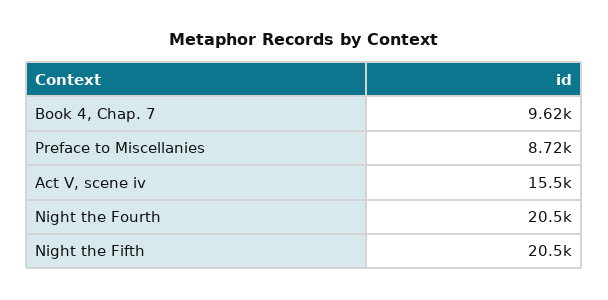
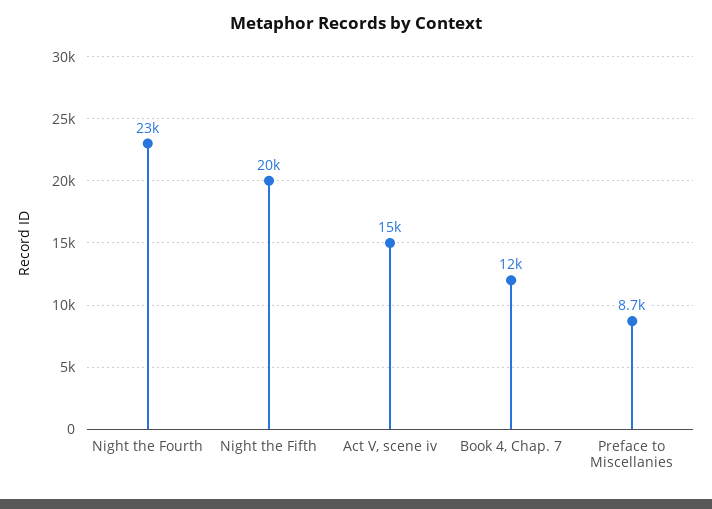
  {
-   "Book 4, Chap. 7": 9620,
+   "Book 4, Chap. 7": 12000,
    "Preface to Miscellanies": 8720,
    "Act V, scene iv": 15500,
-   "Night the Fourth": 20500,
+   "Night the Fourth": 23000,
    "Night the Fifth": 20500
  }

